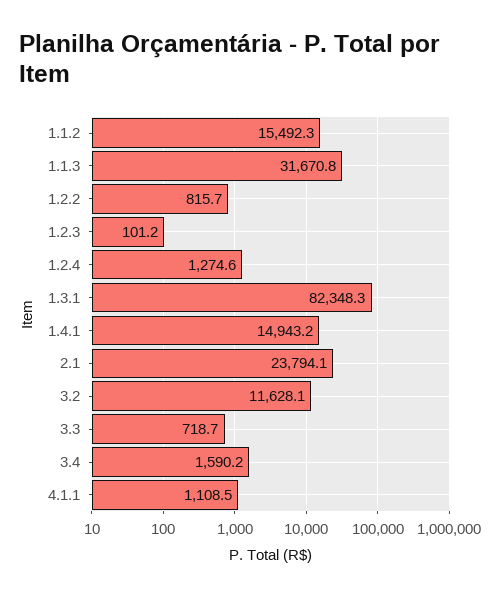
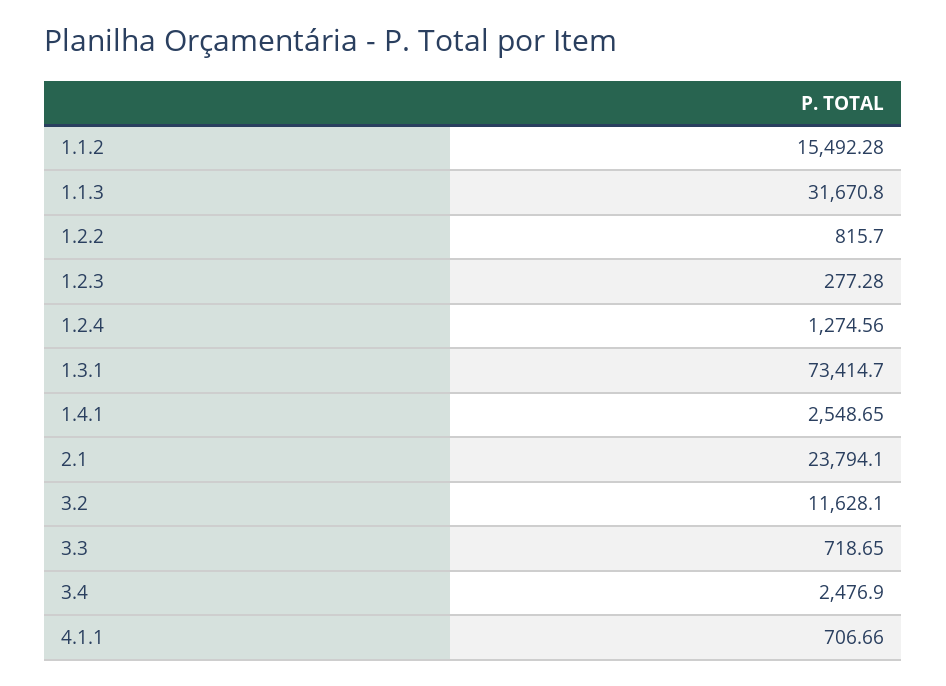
  {
    "1.1.2": 15492.28,
    "1.1.3": 31670.8,
    "1.2.2": 815.7,
-   "1.2.3": 101.2,
+   "1.2.3": 277.28,
    "1.2.4": 1274.56,
-   "1.3.1": 82348.3,
+   "1.3.1": 73414.7,
-   "1.4.1": 14943.2,
+   "1.4.1": 2548.65,
    "2.1": 23794.1,
    "3.2": 11628.1,
    "3.3": 718.65,
-   "3.4": 1590.2,
+   "3.4": 2476.9,
-   "4.1.1": 1108.5
+   "4.1.1": 706.66
  }

